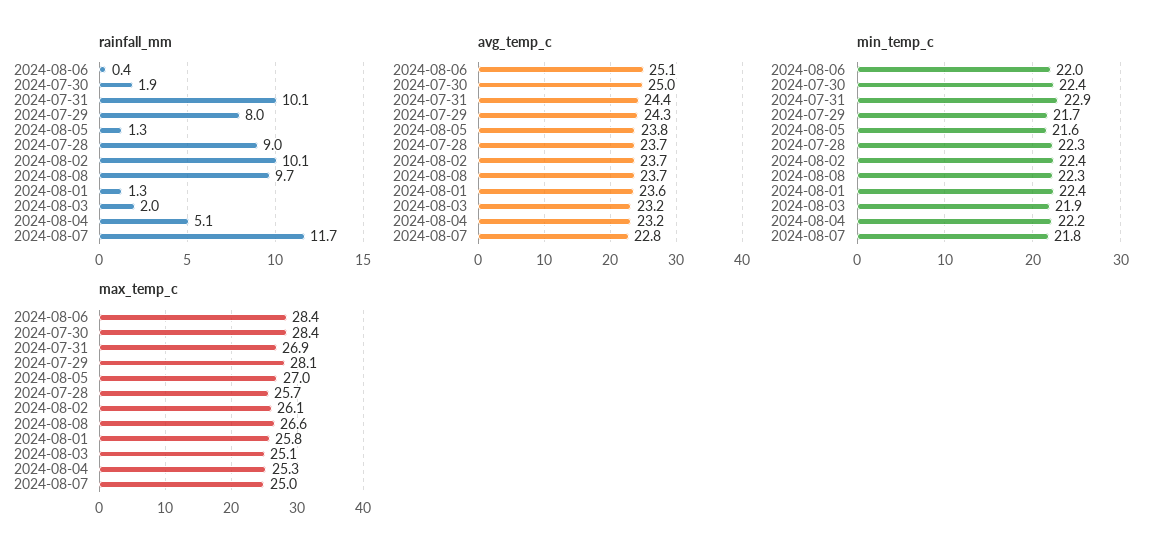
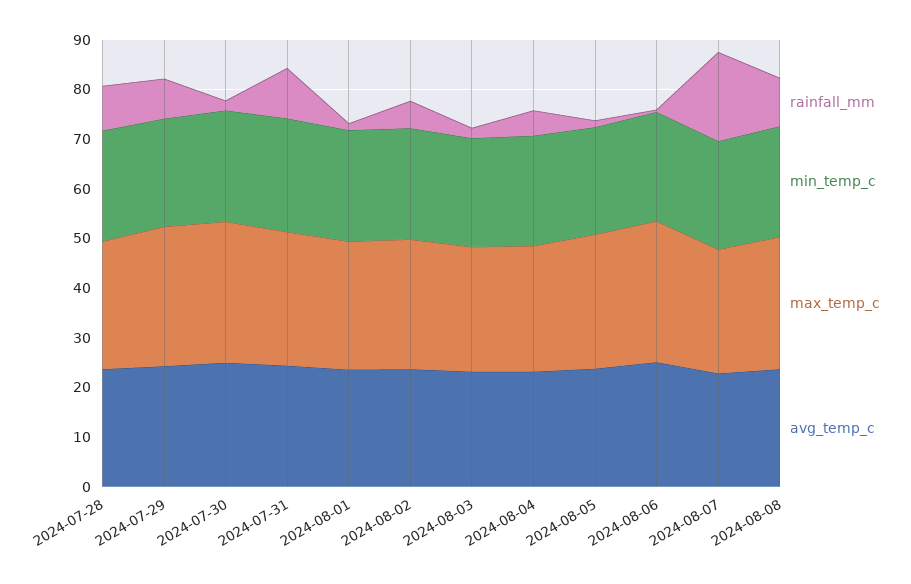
  {
    "rainfall_mm": {
      "2024-08-06": 0.4,
      "2024-07-30": 1.9,
      "2024-07-31": 10.1,
      "2024-07-29": 8,
      "2024-08-05": 1.3,
      "2024-07-28": 9,
-     "2024-08-02": 10.1,
+     "2024-08-02": 6,
      "2024-08-08": 9.7,
      "2024-08-01": 1.3,
      "2024-08-03": 2,
      "2024-08-04": 5.1,
-     "2024-08-07": 11.7
+     "2024-08-07": 18
    },
    "avg_temp_c": {
      "2024-08-06": 25.1,
      "2024-07-30": 25,
      "2024-07-31": 24.4,
      "2024-07-29": 24.3,
      "2024-08-05": 23.8,
      "2024-07-28": 23.7,
      "2024-08-02": 23.7,
      "2024-08-08": 23.7,
      "2024-08-01": 23.6,
      "2024-08-03": 23.2,
      "2024-08-04": 23.2,
      "2024-08-07": 22.8
    },
    "min_temp_c": {
      "2024-08-06": 22,
      "2024-07-30": 22.4,
      "2024-07-31": 22.9,
      "2024-07-29": 21.7,
      "2024-08-05": 21.6,
      "2024-07-28": 22.3,
      "2024-08-02": 22.4,
      "2024-08-08": 22.3,
      "2024-08-01": 22.4,
      "2024-08-03": 21.9,
      "2024-08-04": 22.2,
      "2024-08-07": 21.8
    },
    "max_temp_c": {
      "2024-08-06": 28.4,
      "2024-07-30": 28.4,
      "2024-07-31": 26.9,
      "2024-07-29": 28.1,
      "2024-08-05": 27,
      "2024-07-28": 25.7,
      "2024-08-02": 26.1,
      "2024-08-08": 26.6,
      "2024-08-01": 25.8,
      "2024-08-03": 25.1,
      "2024-08-04": 25.3,
      "2024-08-07": 25
    }
  }

